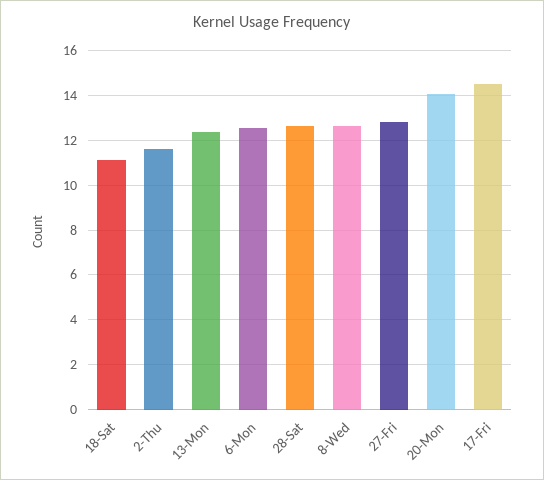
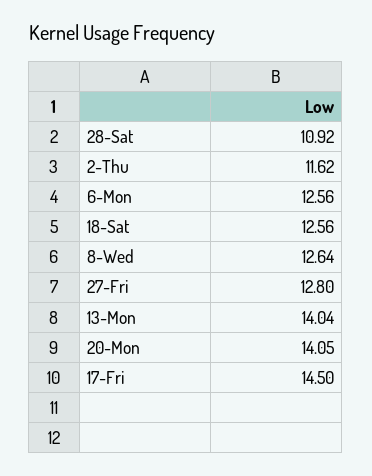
  {
-   "18-Sat": 11,
+   "18-Sat": 12.56,
    "2-Thu": 11.62,
-   "13-Mon": 12.5,
+   "13-Mon": 14.04,
    "6-Mon": 12.56,
-   "28-Sat": 12.5,
+   "28-Sat": 10.92,
    "8-Wed": 12.64,
    "27-Fri": 12.8,
    "20-Mon": 14.05,
    "17-Fri": 14.5
  }

